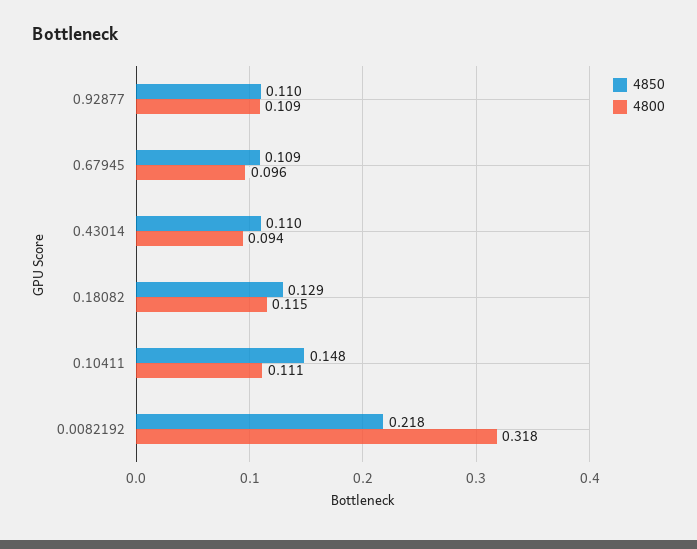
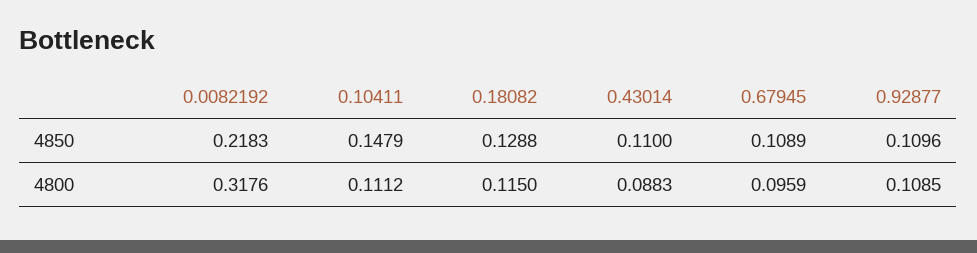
  {
    "4850": {
      "0.92877": 0.1096,
      "0.67945": 0.1089,
      "0.43014": 0.11,
      "0.18082": 0.1288,
      "0.10411": 0.1479,
      "0.0082192": 0.2183
    },
    "4800": {
      "0.92877": 0.1085,
      "0.67945": 0.0959,
-     "0.43014": 0.094,
+     "0.43014": 0.0883,
      "0.18082": 0.115,
      "0.10411": 0.1112,
      "0.0082192": 0.3176
    }
  }

